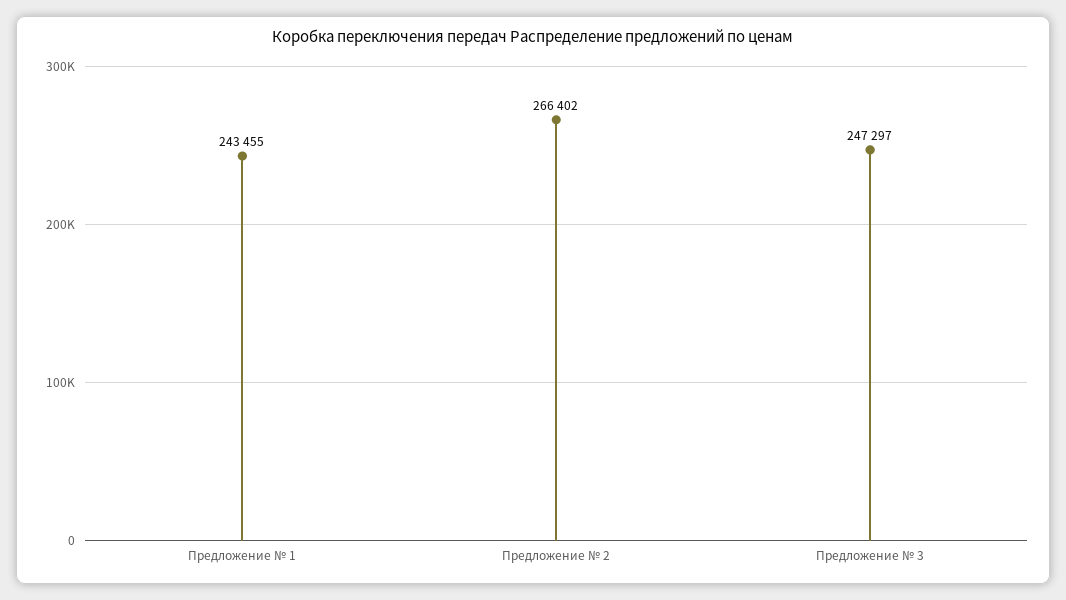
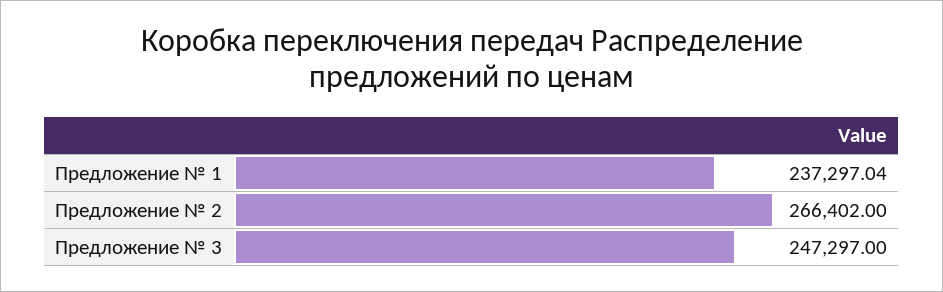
  {
-   "Предложение № 1": 243455,
+   "Предложение № 1": 237297.04,
    "Предложение № 2": 266402,
    "Предложение № 3": 247297
  }

